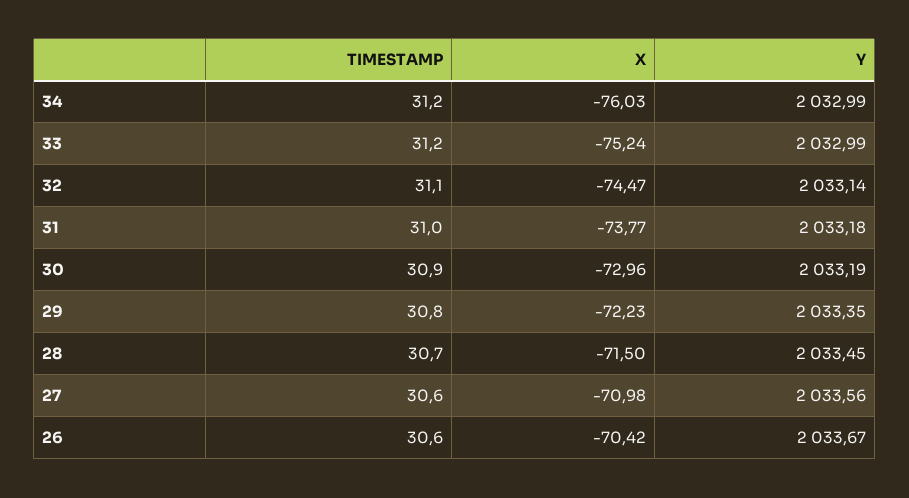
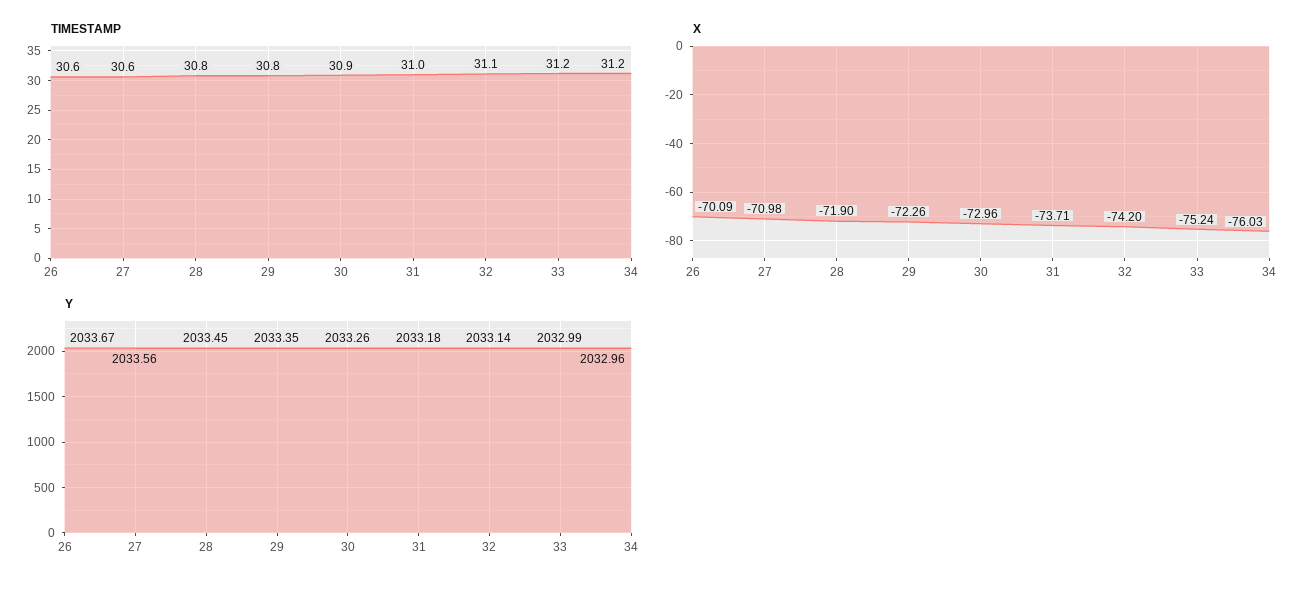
  {
    "TIMESTAMP": {
      "34": 31.2,
      "33": 31.2,
      "32": 31.1,
      "31": 31,
      "30": 30.9,
      "29": 30.8,
-     "28": 30.7,
+     "28": 30.8,
      "27": 30.6,
      "26": 30.6
    },
    "X": {
      "34": -76.03,
      "33": -75.24,
-     "32": -74.47,
+     "32": -74.2,
-     "31": -73.77,
+     "31": -73.71,
      "30": -72.96,
-     "29": -72.23,
+     "29": -72.26,
-     "28": -71.5,
+     "28": -71.9,
      "27": -70.98,
-     "26": -70.42
+     "26": -70.09
    },
    "Y": {
-     "34": 2032.99,
+     "34": 2032.96,
      "33": 2032.99,
      "32": 2033.14,
      "31": 2033.18,
-     "30": 2033.19,
+     "30": 2033.26,
      "29": 2033.35,
      "28": 2033.45,
      "27": 2033.56,
      "26": 2033.67
    }
  }

